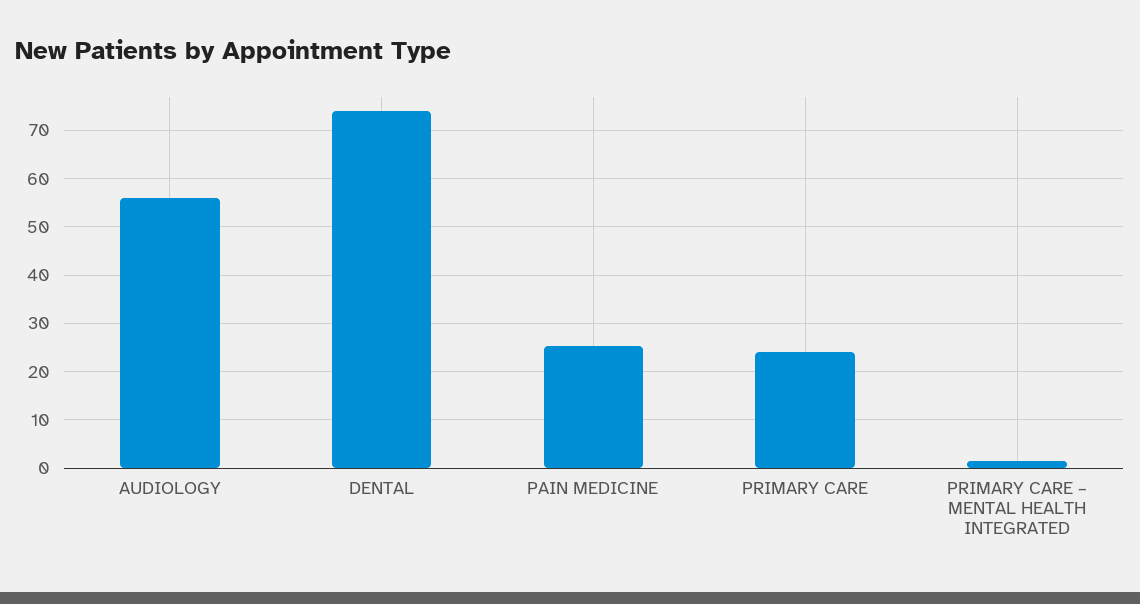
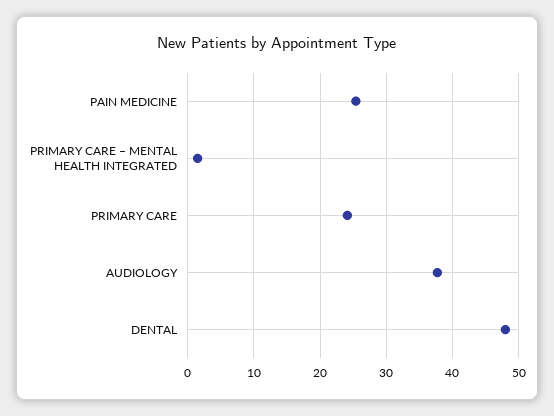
  {
-   "AUDIOLOGY": 56,
+   "AUDIOLOGY": 38,
-   "DENTAL": 74,
+   "DENTAL": 48,
    "PAIN MEDICINE": 25,
    "PRIMARY CARE": 24,
    "PRIMARY CARE – MENTAL HEALTH INTEGRATED": 2
  }

